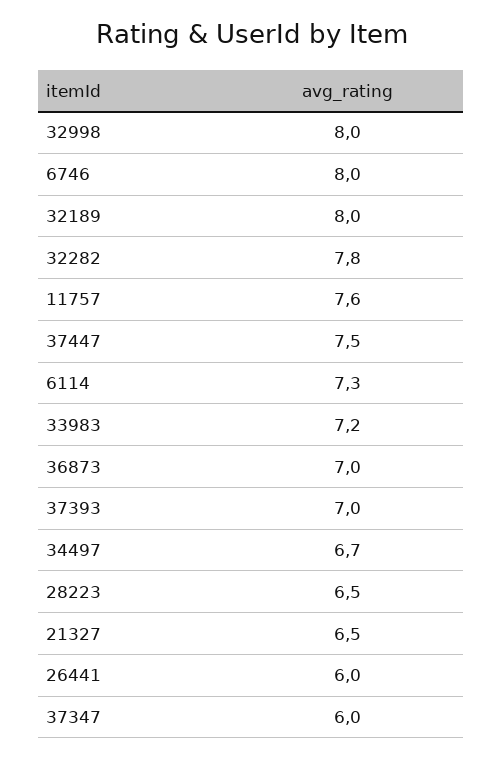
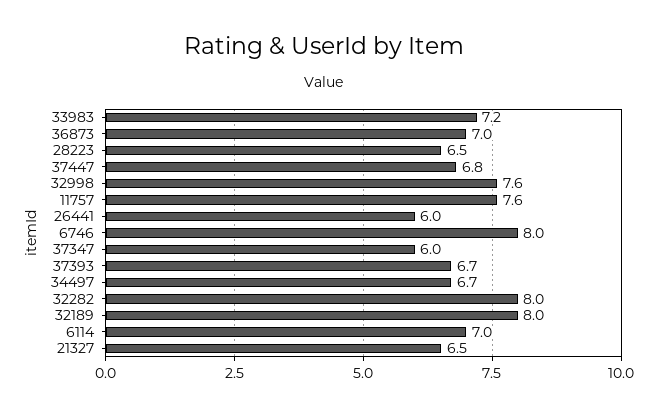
  {
-   "32998": 8,
+   "32998": 7.6,
    "6746": 8,
    "32189": 8,
-   "32282": 7.8,
+   "32282": 8,
    "11757": 7.6,
-   "37447": 7.5,
+   "37447": 6.8,
-   "6114": 7.3,
+   "6114": 7,
    "33983": 7.2,
    "36873": 7,
-   "37393": 7,
+   "37393": 6.7,
    "34497": 6.7,
    "28223": 6.5,
    "21327": 6.5,
    "26441": 6,
    "37347": 6
  }

